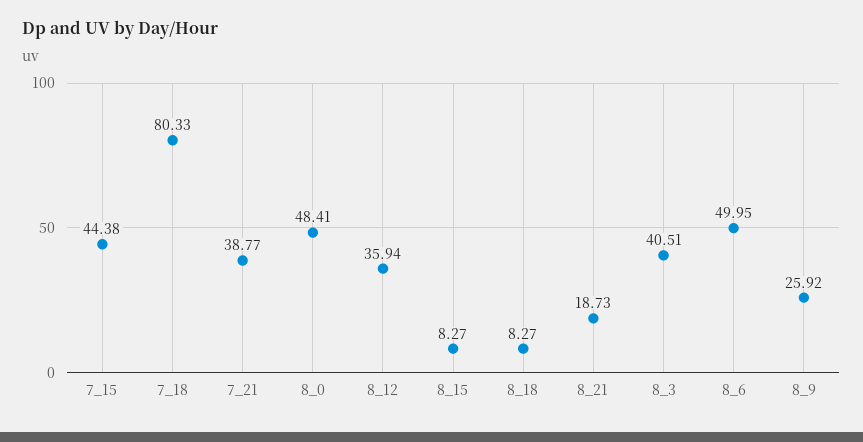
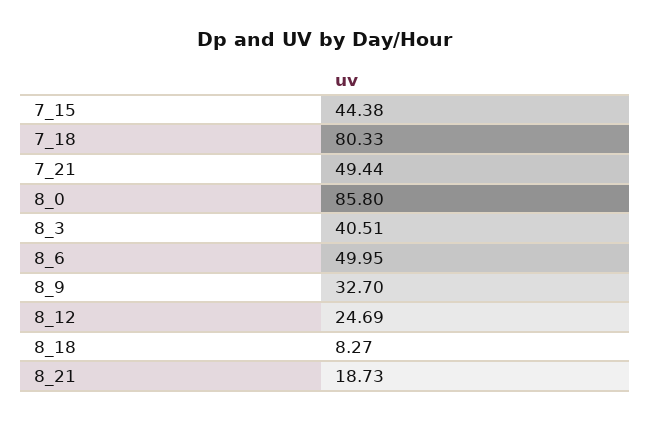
  {
    "7_15": 44.38,
    "7_18": 80.33,
-   "7_21": 38.77,
+   "7_21": 49.44,
-   "8_0": 48.41,
+   "8_0": 85.8,
-   "8_12": 35.94,
+   "8_12": 24.69,
-   "8_15": 8.27,
    "8_18": 8.27,
    "8_21": 18.73,
    "8_3": 40.51,
    "8_6": 49.95,
-   "8_9": 25.92
+   "8_9": 32.7
  }

